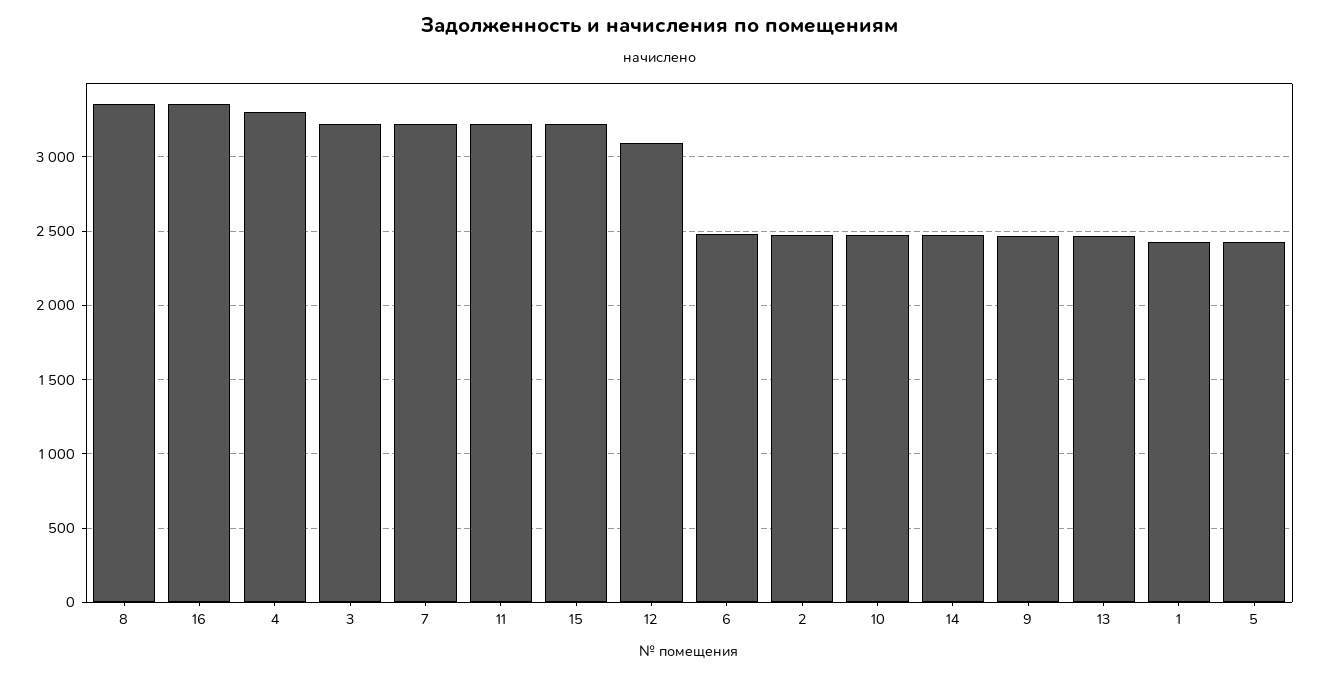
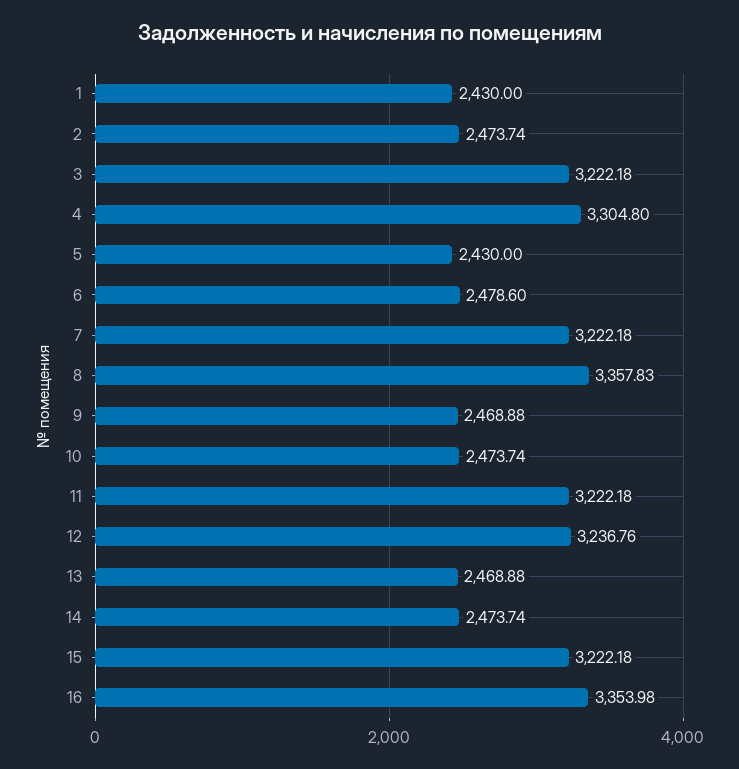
  {
    "8": 3357.83,
    "16": 3353.98,
    "4": 3304.8,
    "3": 3222.18,
    "7": 3222.18,
    "11": 3222.18,
    "15": 3222.18,
-   "12": 3100,
+   "12": 3236.76,
    "6": 2478.6,
    "2": 2473.74,
    "10": 2473.74,
    "14": 2473.74,
    "9": 2468.88,
    "13": 2468.88,
    "1": 2430,
    "5": 2430
  }

